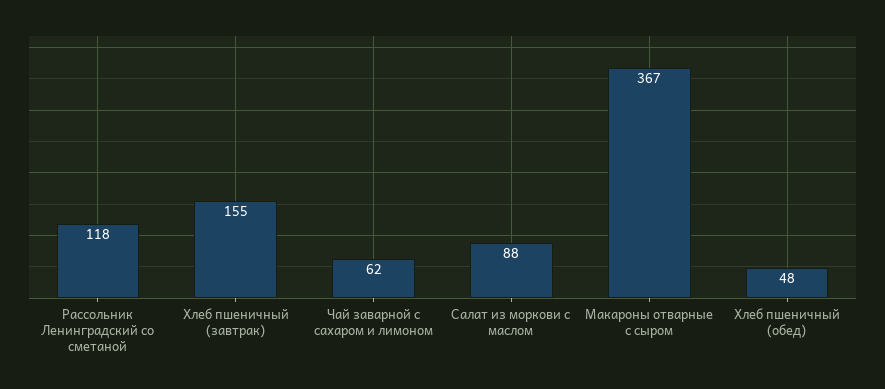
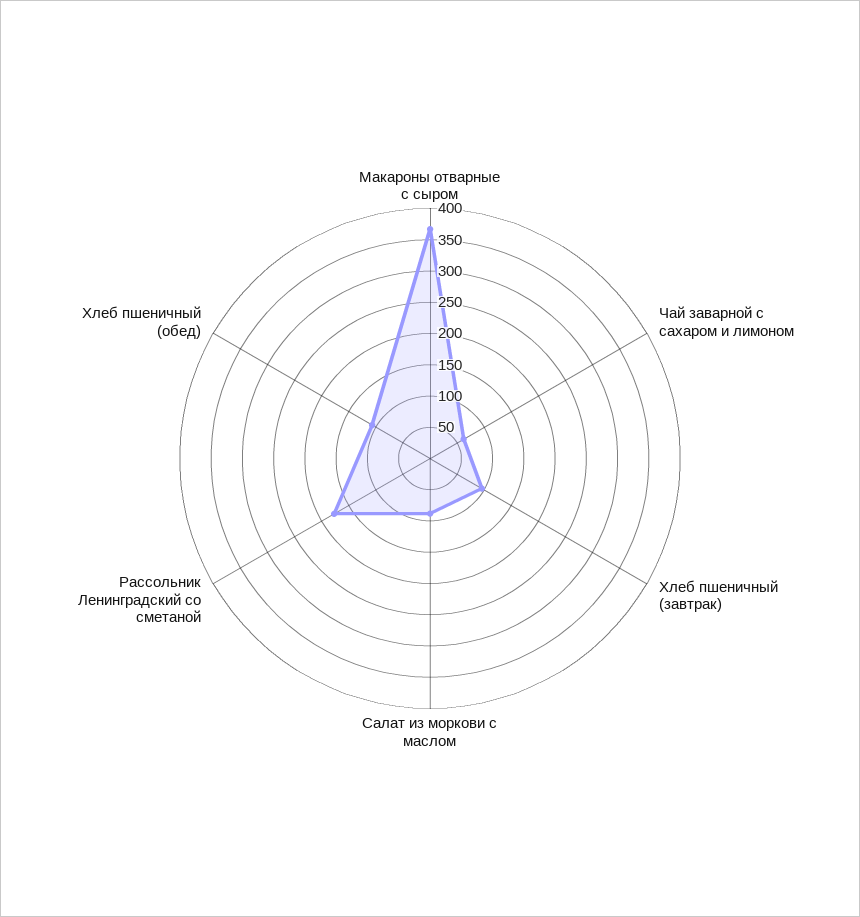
  {
-   "Рассольник Ленинградский со сметаной": 118,
+   "Рассольник Ленинградский со сметаной": 175,
-   "Хлеб пшеничный (завтрак)": 155,
+   "Хлеб пшеничный (завтрак)": 100,
    "Чай заварной с сахаром и лимоном": 62,
    "Салат из моркови с маслом": 88,
    "Макароны отварные с сыром": 367,
-   "Хлеб пшеничный (обед)": 48
+   "Хлеб пшеничный (обед)": 100
  }

